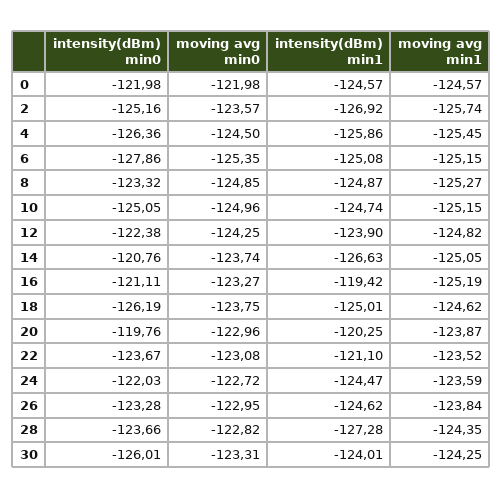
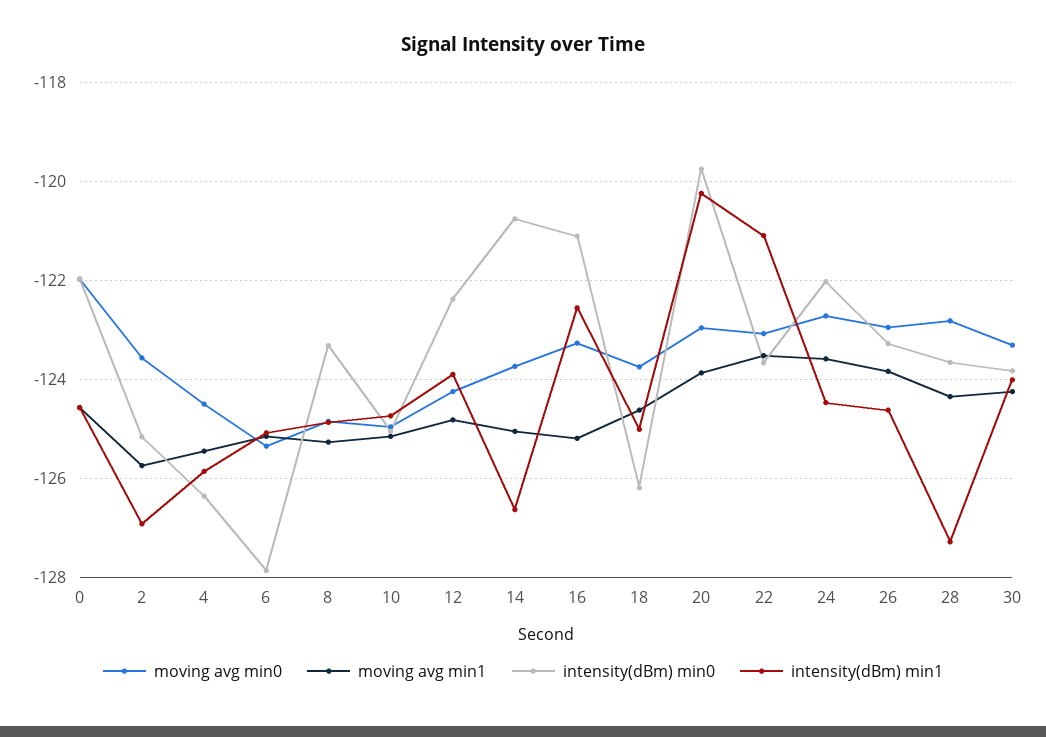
  {
    "intensity(dBm) min0": {
      "0": -121.98,
      "2": -125.16,
      "4": -126.36,
      "6": -127.86,
      "8": -123.32,
      "10": -125.05,
      "12": -122.38,
      "14": -120.76,
      "16": -121.11,
      "18": -126.19,
      "20": -119.76,
      "22": -123.67,
      "24": -122.03,
      "26": -123.28,
      "28": -123.66,
-     "30": -126.01
+     "30": -123.8
    },
    "moving avg min0": {
      "0": -121.98,
      "2": -123.57,
      "4": -124.5,
      "6": -125.35,
      "8": -124.85,
      "10": -124.96,
      "12": -124.25,
      "14": -123.74,
      "16": -123.27,
      "18": -123.75,
      "20": -122.96,
      "22": -123.08,
      "24": -122.72,
      "26": -122.95,
      "28": -122.82,
      "30": -123.31
    },
    "intensity(dBm) min1": {
      "0": -124.57,
      "2": -126.92,
      "4": -125.86,
      "6": -125.08,
      "8": -124.87,
      "10": -124.74,
      "12": -123.9,
      "14": -126.63,
-     "16": -119.42,
+     "16": -122.6,
      "18": -125.01,
      "20": -120.25,
      "22": -121.1,
      "24": -124.47,
      "26": -124.62,
      "28": -127.28,
      "30": -124.01
    },
    "moving avg min1": {
      "0": -124.57,
      "2": -125.74,
      "4": -125.45,
      "6": -125.15,
      "8": -125.27,
      "10": -125.15,
      "12": -124.82,
      "14": -125.05,
      "16": -125.19,
      "18": -124.62,
      "20": -123.87,
      "22": -123.52,
      "24": -123.59,
      "26": -123.84,
      "28": -124.35,
      "30": -124.25
    }
  }

